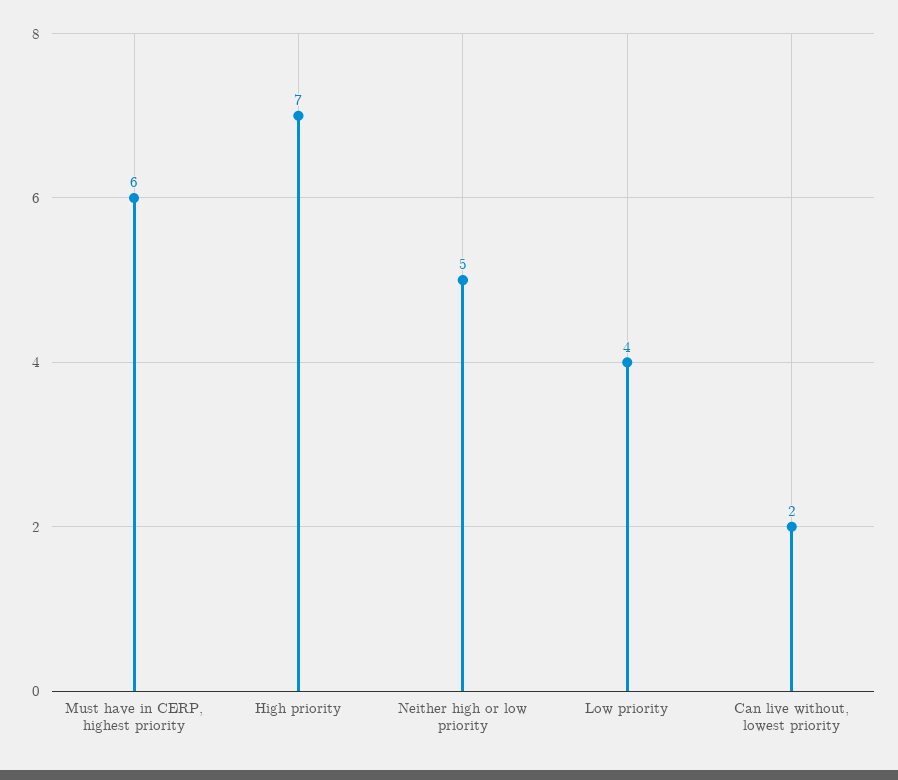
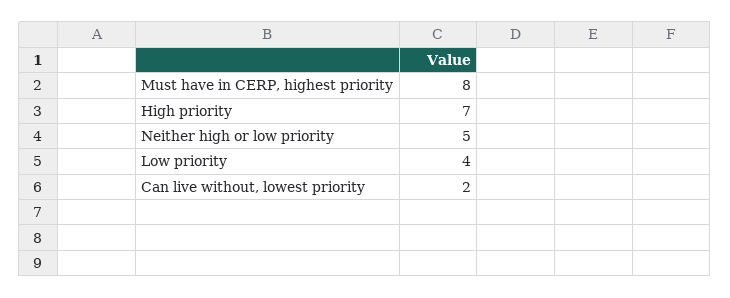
  {
-   "Must have in CERP, highest priority": 6,
+   "Must have in CERP, highest priority": 8,
    "High priority": 7,
    "Neither high or low priority": 5,
    "Low priority": 4,
    "Can live without, lowest priority": 2
  }

